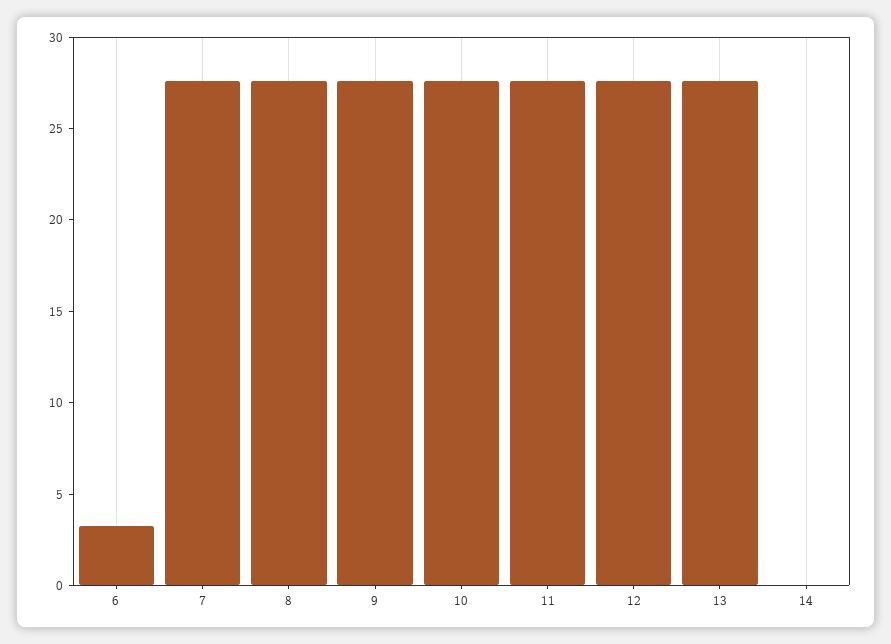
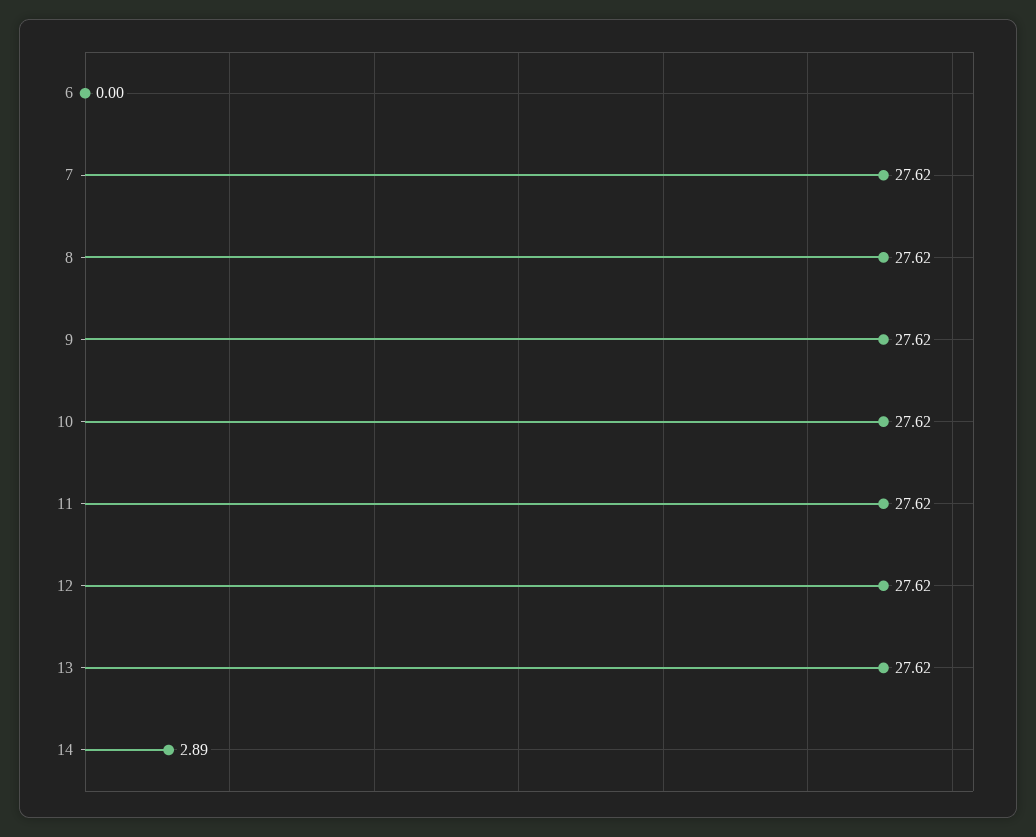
  {
-   "6": 3,
+   "6": 0,
    "7": 27.62,
    "8": 27.62,
    "9": 27.62,
    "10": 27.62,
    "11": 27.62,
    "12": 27.62,
    "13": 27.62,
-   "14": 0
+   "14": 2.89
  }

